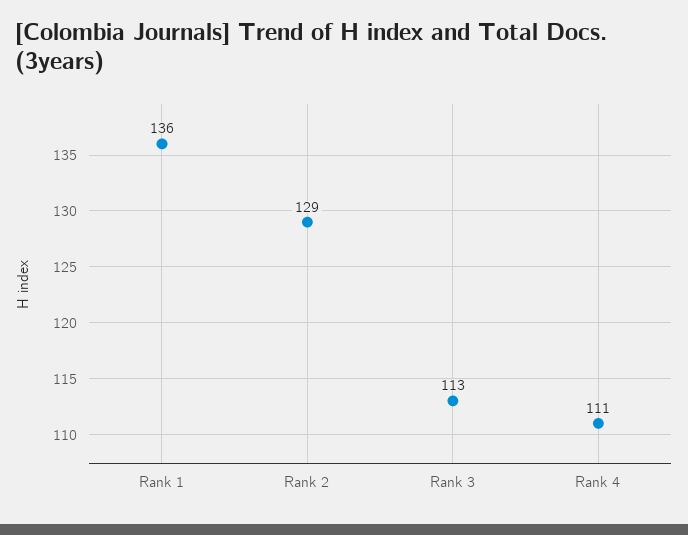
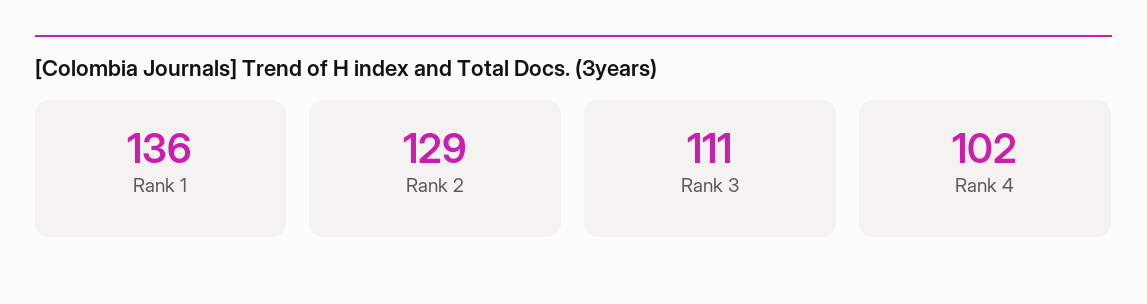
  {
    "Rank 1": 136,
    "Rank 2": 129,
-   "Rank 3": 113,
+   "Rank 3": 111,
-   "Rank 4": 111
+   "Rank 4": 102
  }

